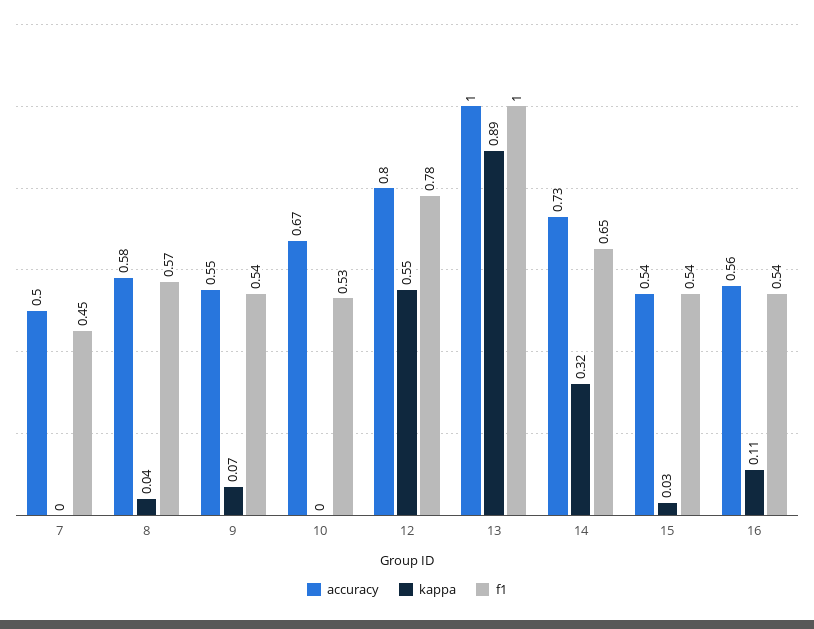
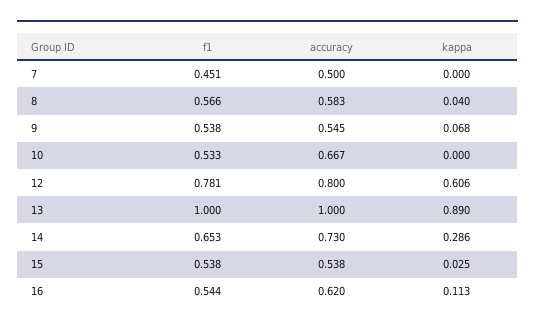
  {
    "accuracy": {
      "7": 0.5,
      "8": 0.583,
      "9": 0.545,
      "10": 0.667,
      "12": 0.8,
      "13": 1,
      "14": 0.73,
      "15": 0.538,
-     "16": 0.56
+     "16": 0.62
    },
    "kappa": {
      "7": 0,
      "8": 0.04,
      "9": 0.068,
      "10": 0,
-     "12": 0.55,
+     "12": 0.606,
      "13": 0.89,
-     "14": 0.32,
+     "14": 0.286,
      "15": 0.025,
      "16": 0.113
    },
    "f1": {
      "7": 0.451,
      "8": 0.566,
      "9": 0.538,
      "10": 0.533,
      "12": 0.781,
      "13": 1,
      "14": 0.653,
      "15": 0.538,
      "16": 0.544
    }
  }

